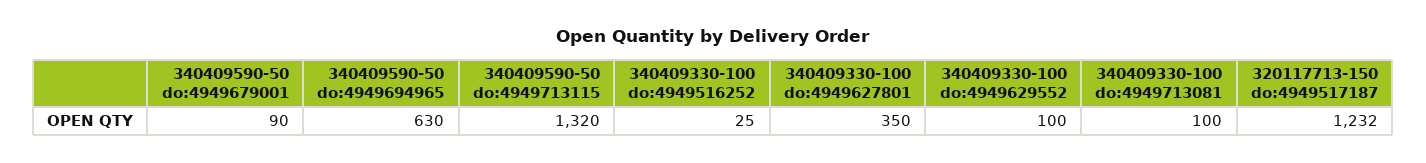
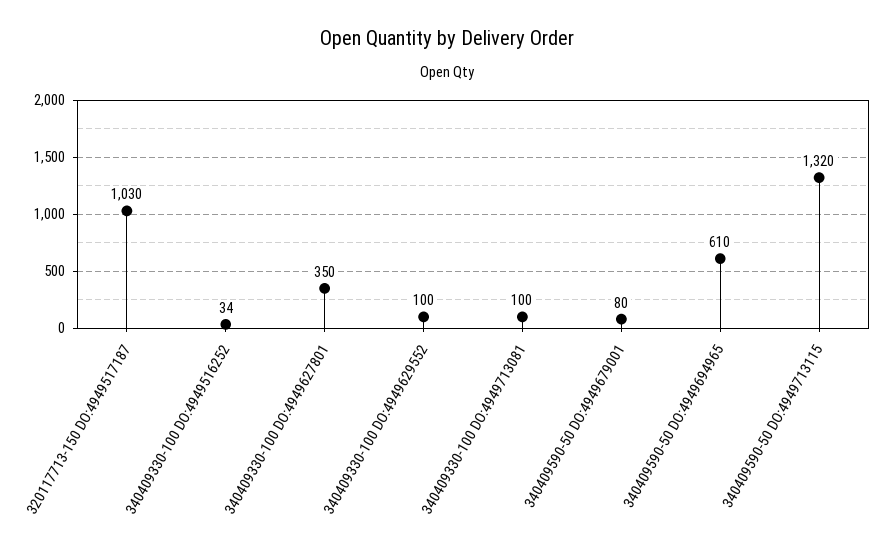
  {
-   "340409590-50 do:4949679001": 90,
+   "340409590-50 do:4949679001": 80,
-   "340409590-50 do:4949694965": 630,
+   "340409590-50 do:4949694965": 610,
    "340409590-50 do:4949713115": 1320,
-   "340409330-100 do:4949516252": 25,
+   "340409330-100 do:4949516252": 34,
    "340409330-100 do:4949627801": 350,
    "340409330-100 do:4949629552": 100,
    "340409330-100 do:4949713081": 100,
-   "320117713-150 do:4949517187": 1232
+   "320117713-150 do:4949517187": 1030
  }

